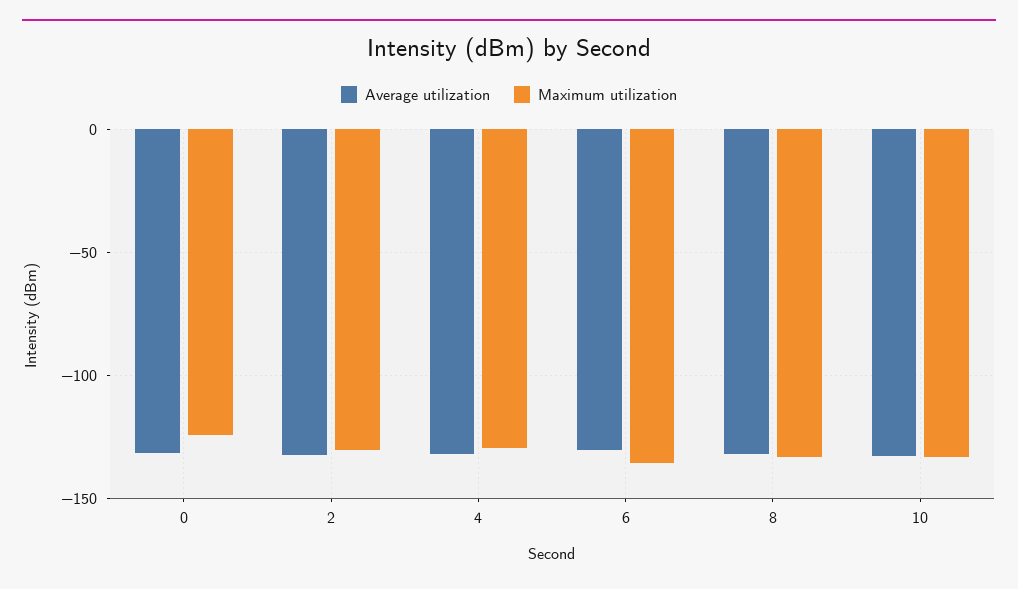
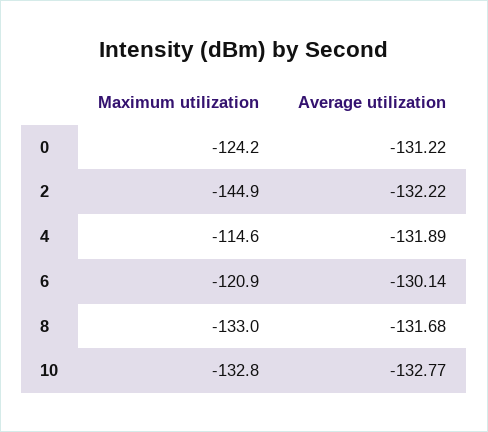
  {
    "Average utilization": {
      "0": -131.22,
      "2": -132.22,
      "4": -131.89,
      "6": -130.14,
      "8": -131.68,
      "10": -132.77
    },
    "Maximum utilization": {
      "0": -124.2,
-     "2": -130,
+     "2": -144.9,
-     "4": -130,
+     "4": -114.6,
-     "6": -135,
+     "6": -120.9,
      "8": -133,
      "10": -132.8
    }
  }

